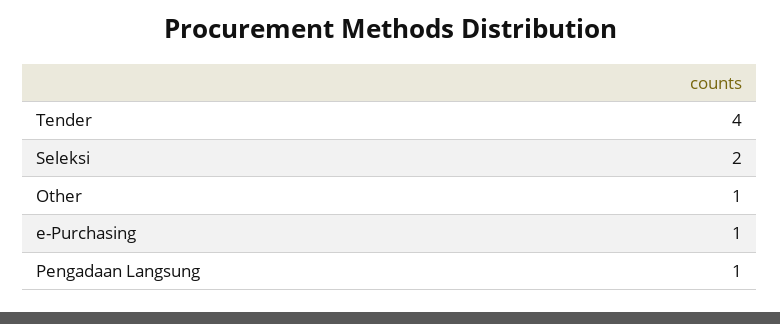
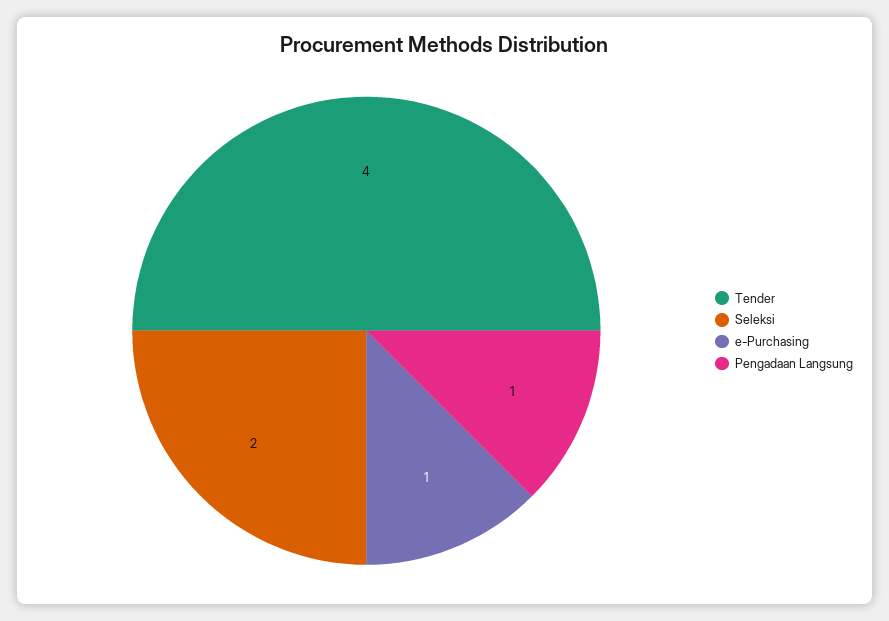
  {
    "Tender": 4,
    "Seleksi": 2,
-   "Other": 1,
    "e-Purchasing": 1,
    "Pengadaan Langsung": 1
  }

